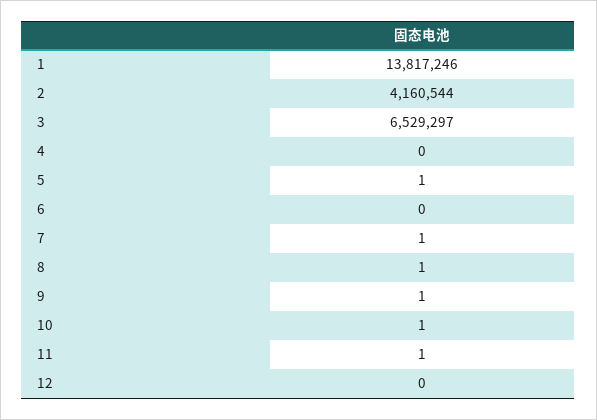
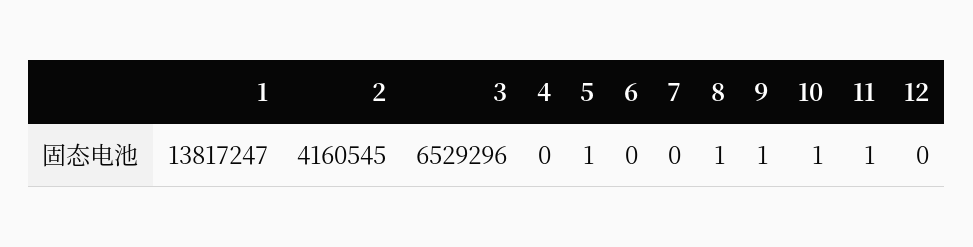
  {
-   "1": 13817246,
+   "1": 13817247,
-   "2": 4160544,
+   "2": 4160545,
-   "3": 6529297,
+   "3": 6529296,
    "4": 0,
    "5": 1,
    "6": 0,
-   "7": 1,
+   "7": 0,
    "8": 1,
    "9": 1,
    "10": 1,
    "11": 1,
    "12": 0
  }

